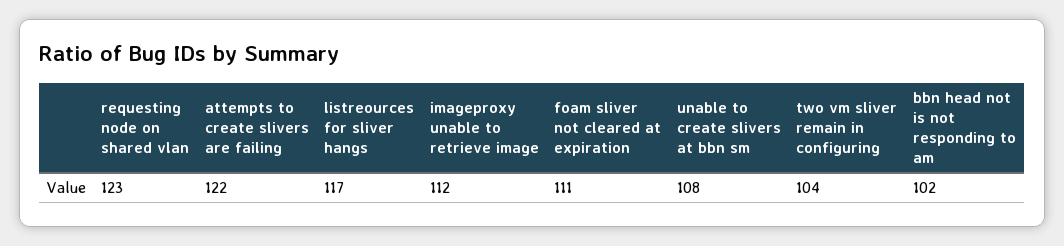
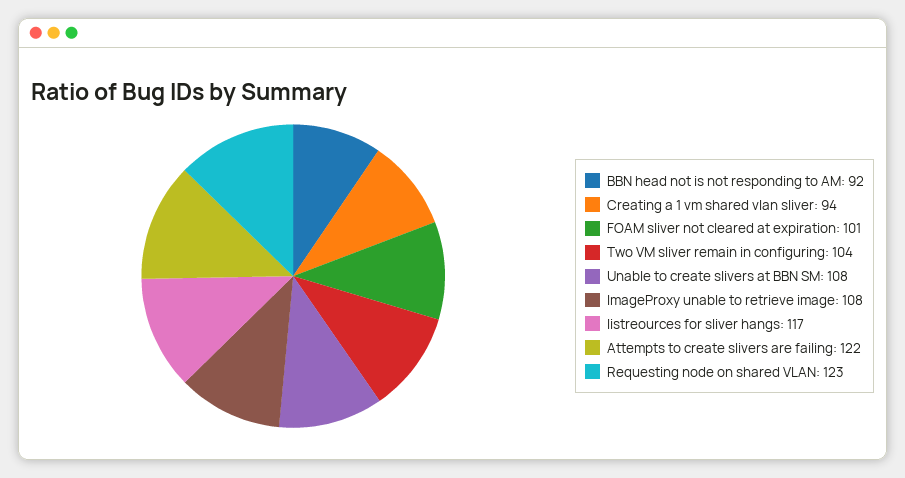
  {
    "requesting node on shared vlan": 123,
    "attempts to create slivers are failing": 122,
    "listreources for sliver hangs": 117,
-   "imageproxy unable to retrieve image": 112,
+   "imageproxy unable to retrieve image": 108,
-   "foam sliver not cleared at expiration": 111,
+   "foam sliver not cleared at expiration": 101,
    "unable to create slivers at bbn sm": 108,
    "two vm sliver remain in configuring": 104,
-   "bbn head not is not responding to am": 102
+   "bbn head not is not responding to am": 92,
+   "Creating a 1 vm shared vlan sliver": 94
  }

